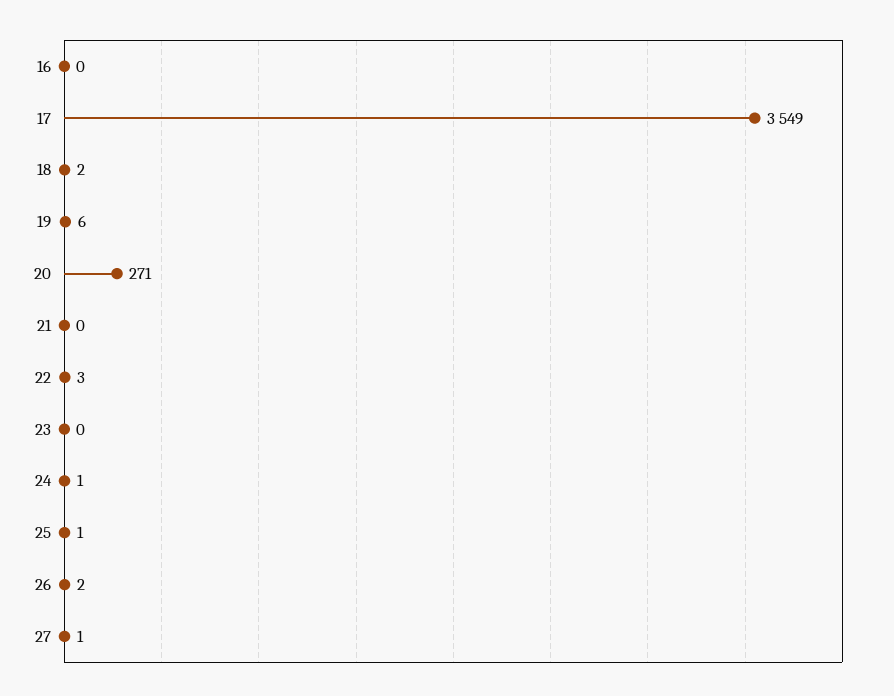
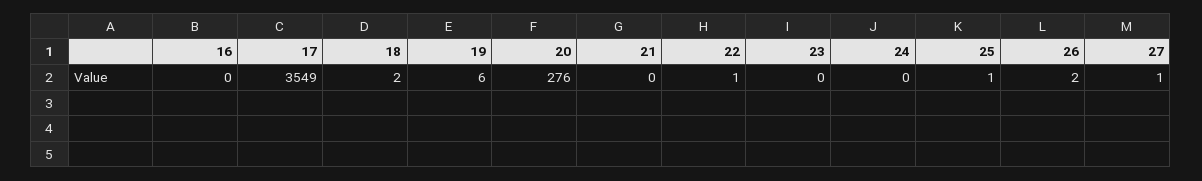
  {
    "16": 0,
    "17": 3549,
    "18": 2,
    "19": 6,
-   "20": 271,
+   "20": 276,
    "21": 0,
-   "22": 3,
+   "22": 1,
    "23": 0,
-   "24": 1,
+   "24": 0,
    "25": 1,
    "26": 2,
    "27": 1
  }

